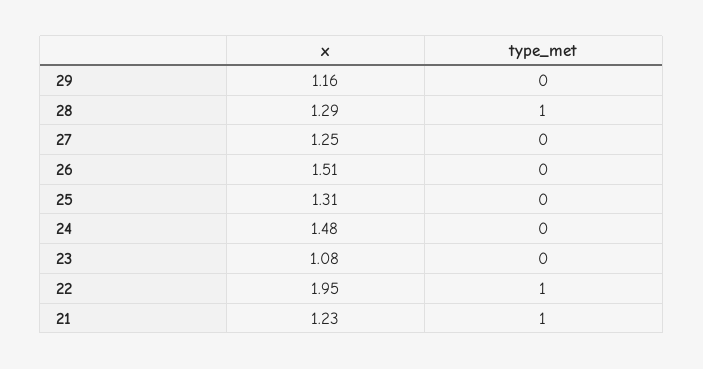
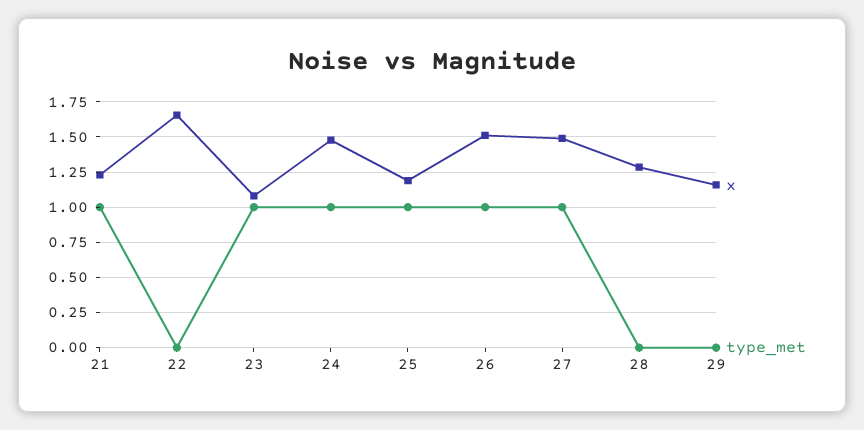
  {
    "x": {
      "29": 1.16,
      "28": 1.29,
-     "27": 1.25,
+     "27": 1.5,
      "26": 1.51,
-     "25": 1.31,
+     "25": 1.2,
      "24": 1.48,
      "23": 1.08,
-     "22": 1.95,
+     "22": 1.65,
      "21": 1.23
    },
    "type_met": {
      "29": 0,
-     "28": 1,
+     "28": 0,
-     "27": 0,
+     "27": 1,
-     "26": 0,
+     "26": 1,
-     "25": 0,
+     "25": 1,
-     "24": 0,
+     "24": 1,
-     "23": 0,
+     "23": 1,
-     "22": 1,
+     "22": 0,
      "21": 1
    }
  }

